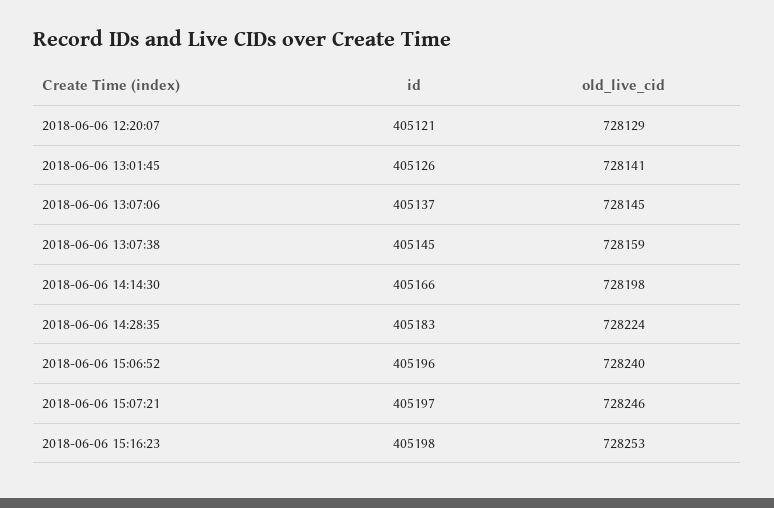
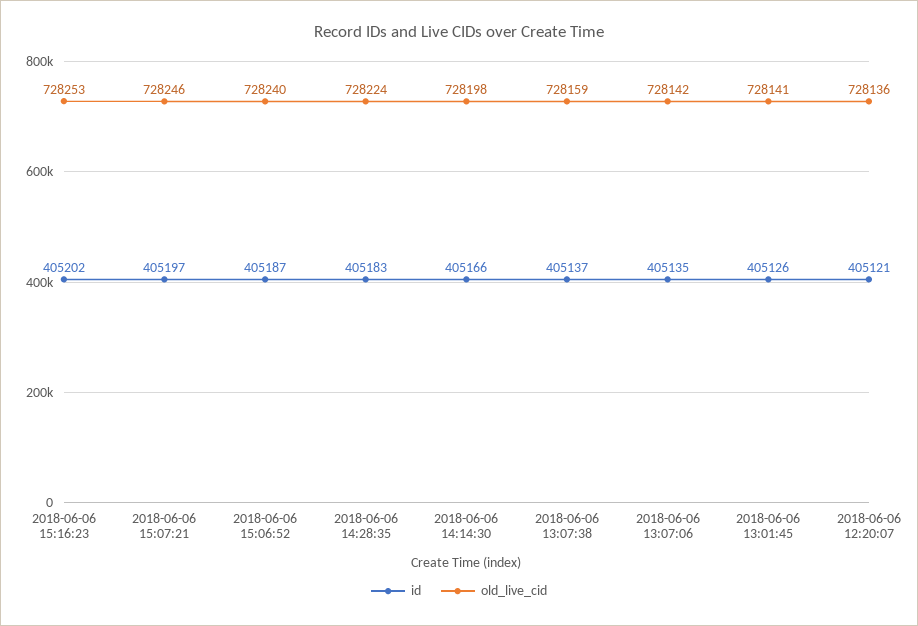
  {
    "id": {
      "2018-06-06 12:20:07": 405121,
      "2018-06-06 13:01:45": 405126,
-     "2018-06-06 13:07:06": 405137,
+     "2018-06-06 13:07:06": 405135,
-     "2018-06-06 13:07:38": 405145,
+     "2018-06-06 13:07:38": 405137,
      "2018-06-06 14:14:30": 405166,
      "2018-06-06 14:28:35": 405183,
-     "2018-06-06 15:06:52": 405196,
+     "2018-06-06 15:06:52": 405187,
      "2018-06-06 15:07:21": 405197,
-     "2018-06-06 15:16:23": 405198
+     "2018-06-06 15:16:23": 405202
    },
    "old_live_cid": {
-     "2018-06-06 12:20:07": 728129,
+     "2018-06-06 12:20:07": 728136,
      "2018-06-06 13:01:45": 728141,
-     "2018-06-06 13:07:06": 728145,
+     "2018-06-06 13:07:06": 728142,
      "2018-06-06 13:07:38": 728159,
      "2018-06-06 14:14:30": 728198,
      "2018-06-06 14:28:35": 728224,
      "2018-06-06 15:06:52": 728240,
      "2018-06-06 15:07:21": 728246,
      "2018-06-06 15:16:23": 728253
    }
  }

